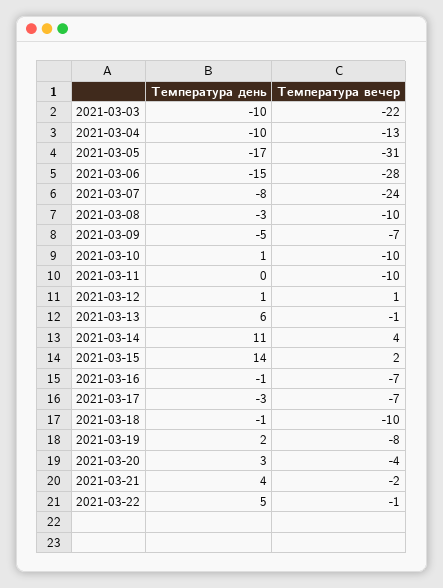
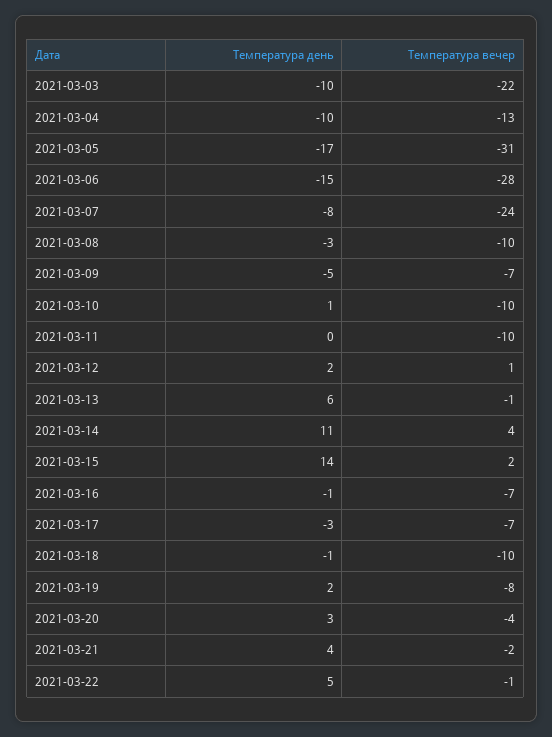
  {
    "Температура день": {
      "2021-03-03": -10,
      "2021-03-04": -10,
      "2021-03-05": -17,
      "2021-03-06": -15,
      "2021-03-07": -8,
      "2021-03-08": -3,
      "2021-03-09": -5,
      "2021-03-10": 1,
      "2021-03-11": 0,
-     "2021-03-12": 1,
+     "2021-03-12": 2,
      "2021-03-13": 6,
      "2021-03-14": 11,
      "2021-03-15": 14,
      "2021-03-16": -1,
      "2021-03-17": -3,
      "2021-03-18": -1,
      "2021-03-19": 2,
      "2021-03-20": 3,
      "2021-03-21": 4,
      "2021-03-22": 5
    },
    "Температура вечер": {
      "2021-03-03": -22,
      "2021-03-04": -13,
      "2021-03-05": -31,
      "2021-03-06": -28,
      "2021-03-07": -24,
      "2021-03-08": -10,
      "2021-03-09": -7,
      "2021-03-10": -10,
      "2021-03-11": -10,
      "2021-03-12": 1,
      "2021-03-13": -1,
      "2021-03-14": 4,
      "2021-03-15": 2,
      "2021-03-16": -7,
      "2021-03-17": -7,
      "2021-03-18": -10,
      "2021-03-19": -8,
      "2021-03-20": -4,
      "2021-03-21": -2,
      "2021-03-22": -1
    }
  }

